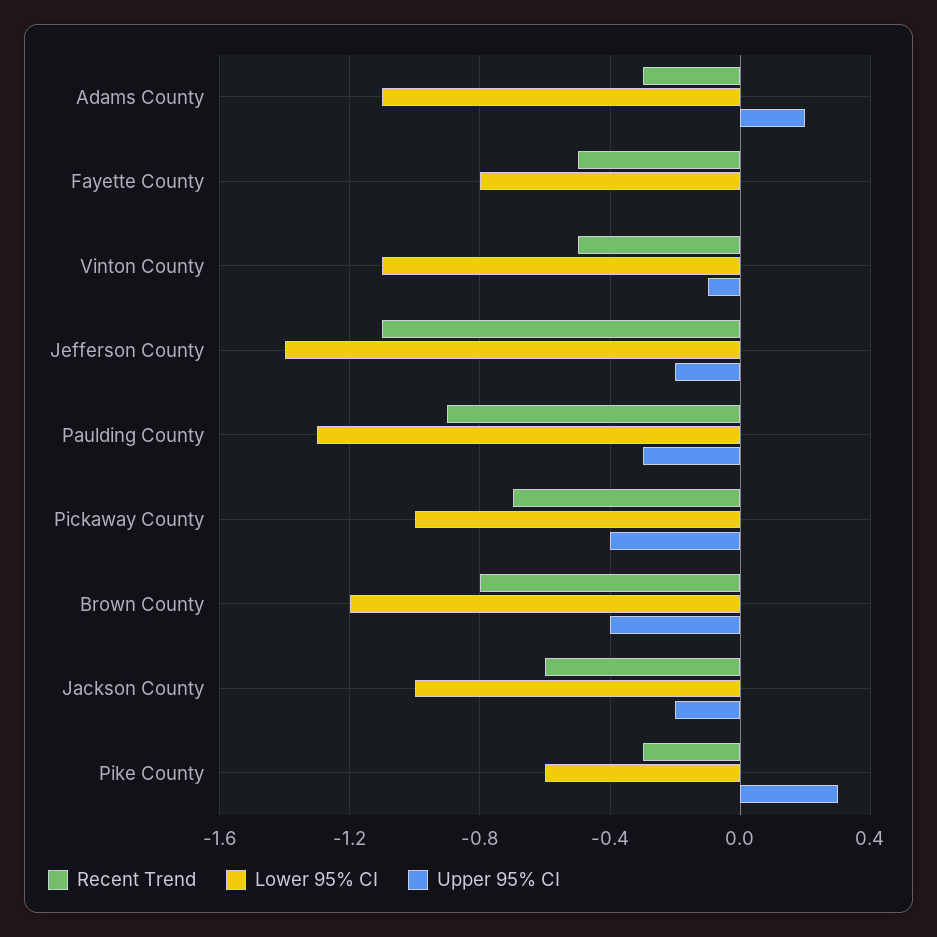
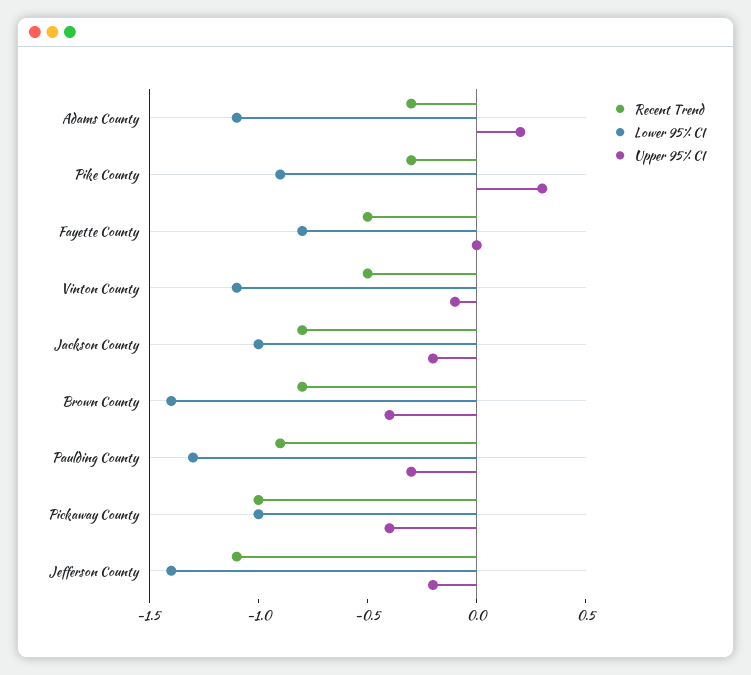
  {
    "Recent Trend": {
      "Adams County": -0.3,
      "Fayette County": -0.5,
      "Vinton County": -0.5,
      "Jefferson County": -1.1,
      "Paulding County": -0.9,
-     "Pickaway County": -0.7,
+     "Pickaway County": -1,
      "Brown County": -0.8,
-     "Jackson County": -0.6,
+     "Jackson County": -0.8,
      "Pike County": -0.3
    },
    "Lower 95% CI": {
      "Adams County": -1.1,
      "Fayette County": -0.8,
      "Vinton County": -1.1,
      "Jefferson County": -1.4,
      "Paulding County": -1.3,
      "Pickaway County": -1,
-     "Brown County": -1.2,
+     "Brown County": -1.4,
      "Jackson County": -1,
-     "Pike County": -0.6
+     "Pike County": -0.9
    },
    "Upper 95% CI": {
      "Adams County": 0.2,
      "Fayette County": 0,
      "Vinton County": -0.1,
      "Jefferson County": -0.2,
      "Paulding County": -0.3,
      "Pickaway County": -0.4,
      "Brown County": -0.4,
      "Jackson County": -0.2,
      "Pike County": 0.3
    }
  }

